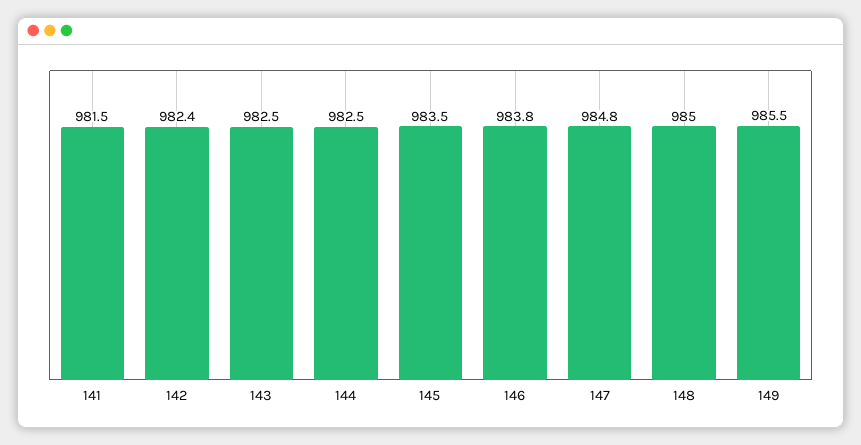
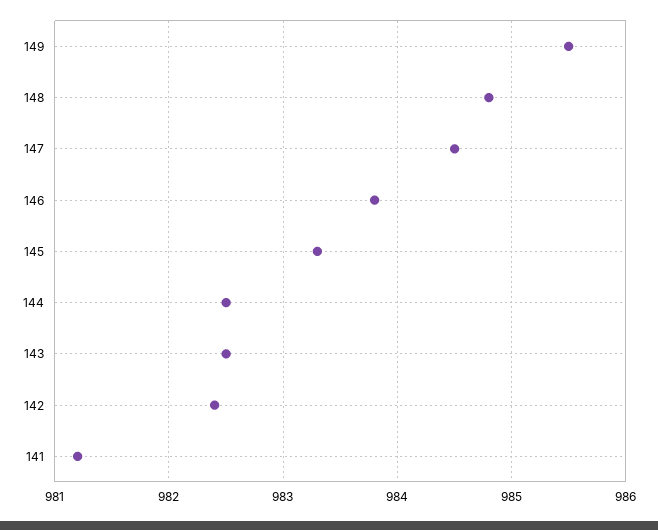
  {
-   "141": 981.5,
+   "141": 981.2,
    "142": 982.4,
    "143": 982.5,
    "144": 982.5,
-   "145": 983.5,
+   "145": 983.3,
    "146": 983.8,
-   "147": 984.8,
+   "147": 984.5,
-   "148": 985,
+   "148": 984.8,
    "149": 985.5
  }

